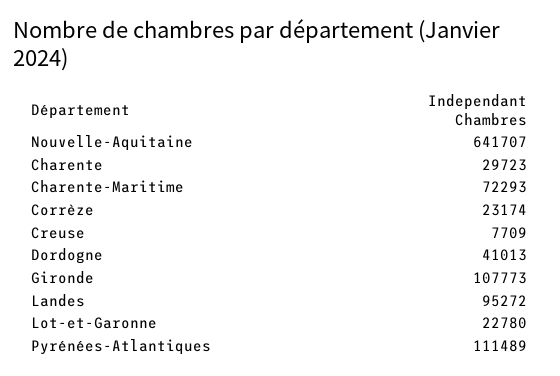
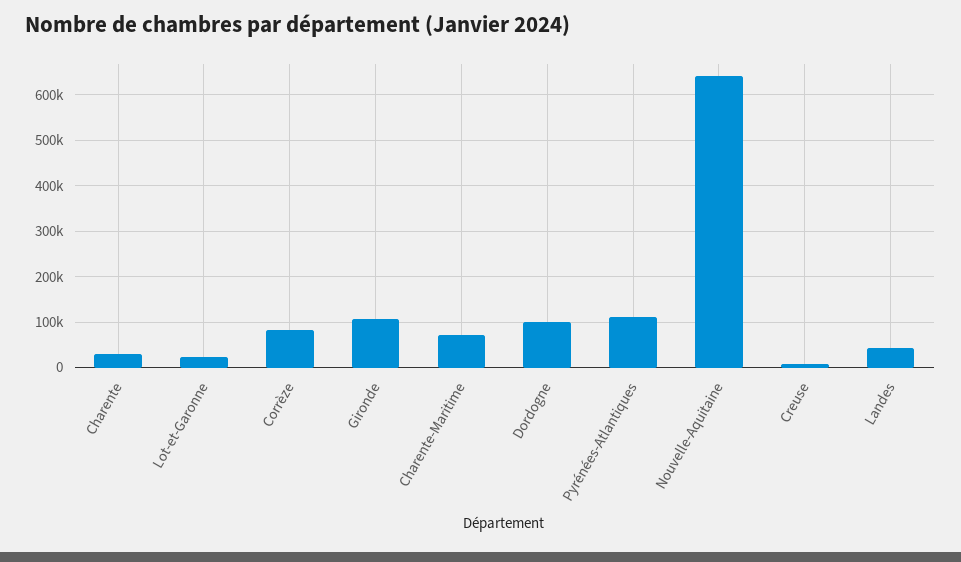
  {
    "Nouvelle-Aquitaine": 641707,
    "Charente": 29723,
    "Charente-Maritime": 72293,
-   "Corrèze": 23174,
+   "Corrèze": 80000,
    "Creuse": 7709,
-   "Dordogne": 41013,
+   "Dordogne": 100000,
    "Gironde": 107773,
-   "Landes": 95272,
+   "Landes": 40000,
    "Lot-et-Garonne": 22780,
    "Pyrénées-Atlantiques": 111489
  }

